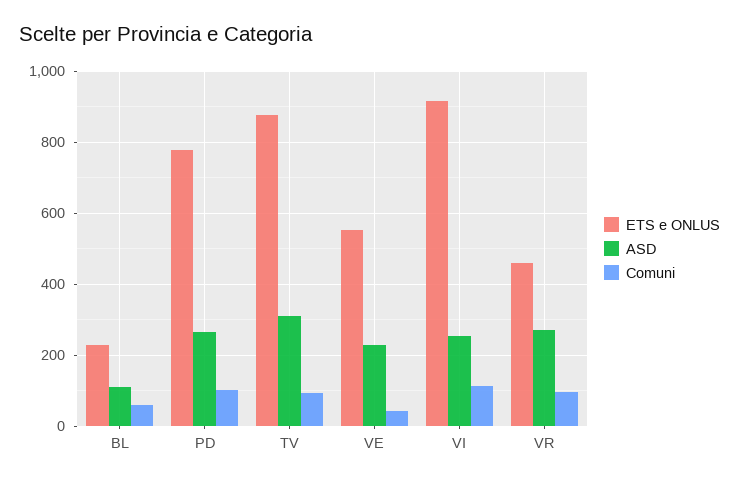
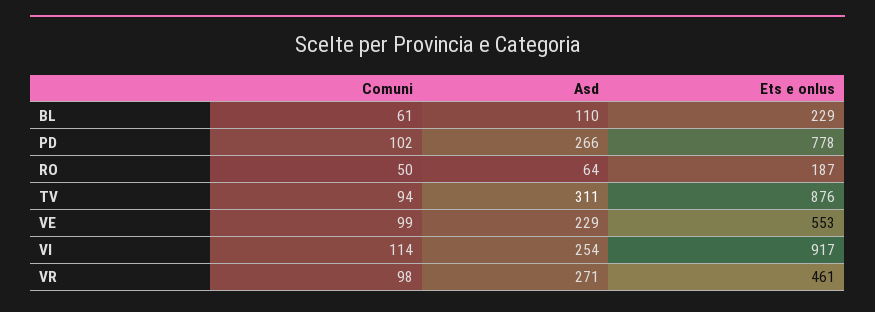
  {
    "ETS e ONLUS": {
      "BL": 229,
      "PD": 778,
      "TV": 876,
      "VE": 553,
      "VI": 917,
-     "VR": 461
+     "VR": 461,
+     "RO": 187
    },
    "ASD": {
      "BL": 110,
      "PD": 266,
      "TV": 311,
      "VE": 229,
      "VI": 254,
-     "VR": 271
+     "VR": 271,
+     "RO": 64
    },
    "Comuni": {
      "BL": 61,
      "PD": 102,
      "TV": 94,
-     "VE": 40,
+     "VE": 99,
      "VI": 114,
-     "VR": 98
+     "VR": 98,
+     "RO": 50
    }
  }

